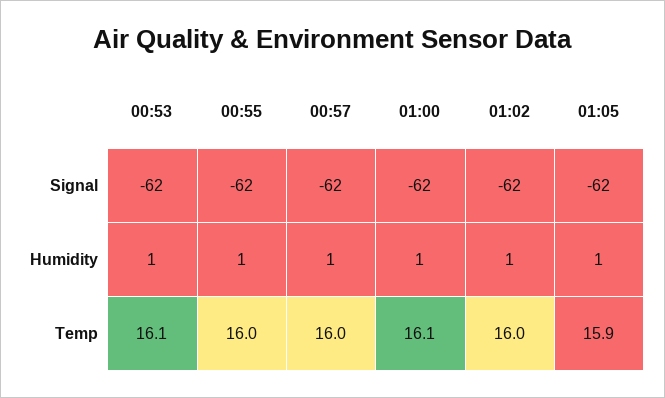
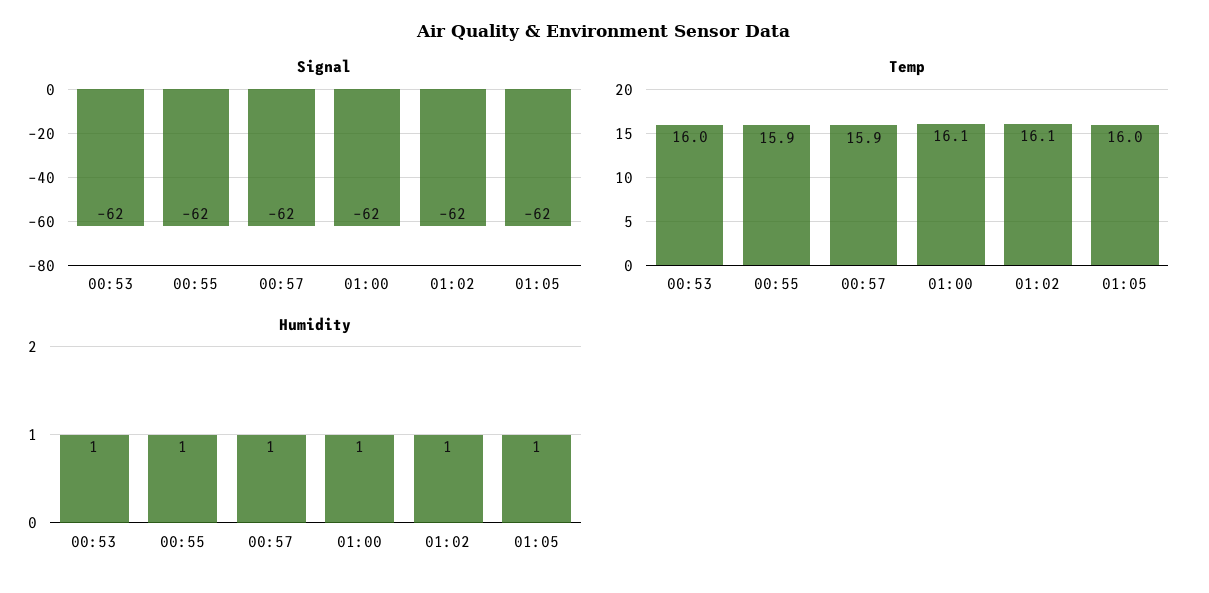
  {
    "Signal": {
      "00:53": -62,
      "00:55": -62,
      "00:57": -62,
      "01:00": -62,
      "01:02": -62,
      "01:05": -62
    },
    "Humidity": {
      "00:53": 1,
      "00:55": 1,
      "00:57": 1,
      "01:00": 1,
      "01:02": 1,
      "01:05": 1
    },
    "Temp": {
-     "00:53": 16.1,
+     "00:53": 16,
-     "00:55": 16,
+     "00:55": 15.9,
-     "00:57": 16,
+     "00:57": 15.9,
      "01:00": 16.1,
-     "01:02": 16,
+     "01:02": 16.1,
-     "01:05": 15.9
+     "01:05": 16
    }
  }

